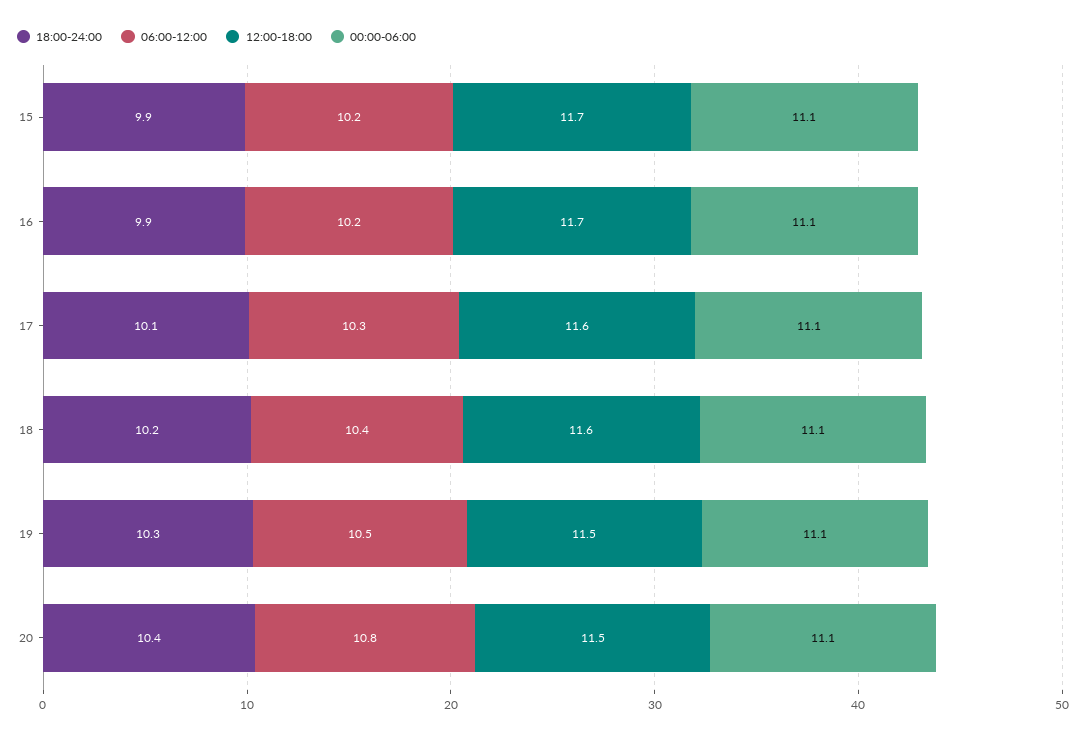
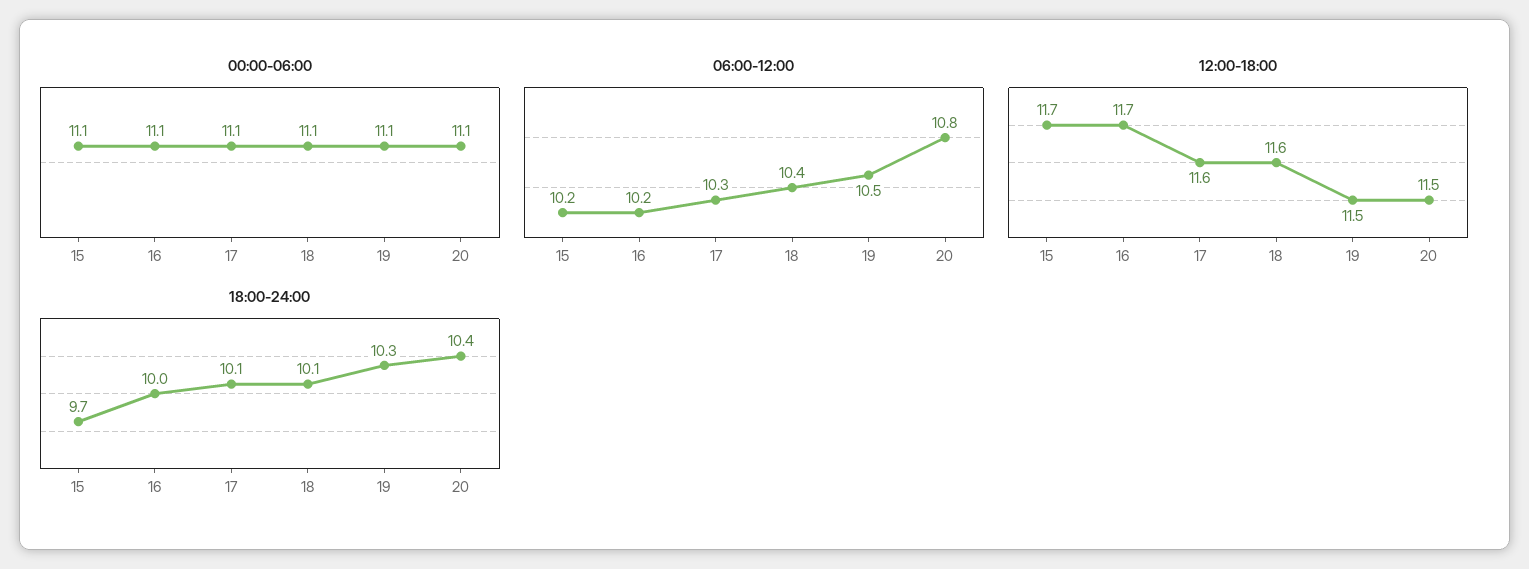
  {
    "18:00-24:00": {
-     "15": 9.9,
+     "15": 9.7,
-     "16": 9.9,
+     "16": 10,
      "17": 10.1,
-     "18": 10.2,
+     "18": 10.1,
      "19": 10.3,
      "20": 10.4
    },
    "06:00-12:00": {
      "15": 10.2,
      "16": 10.2,
      "17": 10.3,
      "18": 10.4,
      "19": 10.5,
      "20": 10.8
    },
    "12:00-18:00": {
      "15": 11.7,
      "16": 11.7,
      "17": 11.6,
      "18": 11.6,
      "19": 11.5,
      "20": 11.5
    },
    "00:00-06:00": {
      "15": 11.1,
      "16": 11.1,
      "17": 11.1,
      "18": 11.1,
      "19": 11.1,
      "20": 11.1
    }
  }

